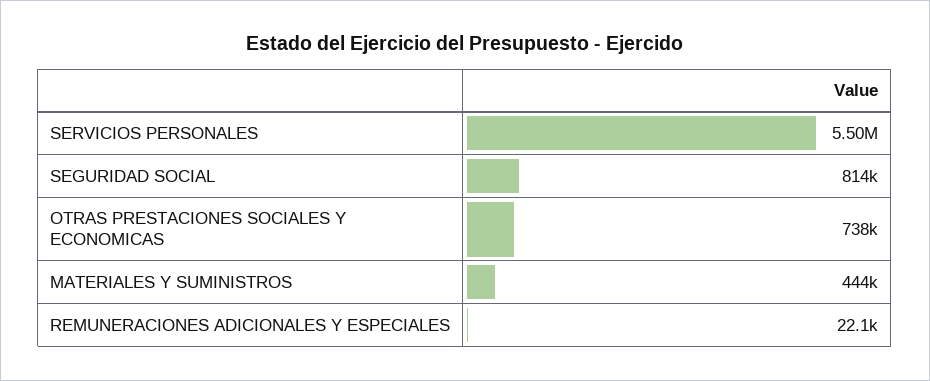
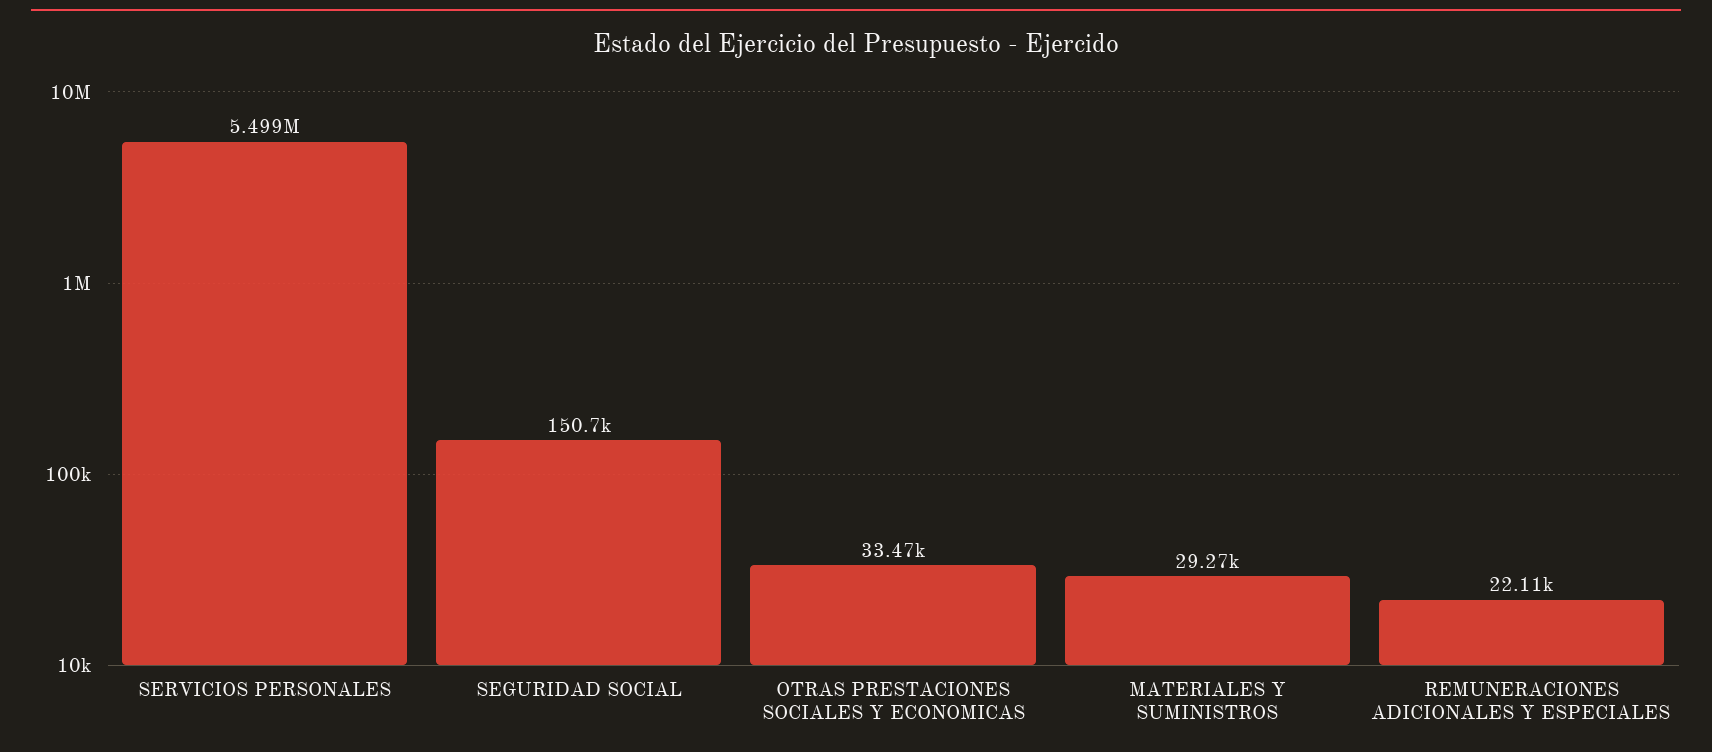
  {
    "SERVICIOS PERSONALES": 5499000,
-   "SEGURIDAD SOCIAL": 814000,
+   "SEGURIDAD SOCIAL": 150700,
-   "OTRAS PRESTACIONES SOCIALES Y ECONOMICAS": 738000,
+   "OTRAS PRESTACIONES SOCIALES Y ECONOMICAS": 33470,
-   "MATERIALES Y SUMINISTROS": 444000,
+   "MATERIALES Y SUMINISTROS": 29270,
    "REMUNERACIONES ADICIONALES Y ESPECIALES": 22110
  }

